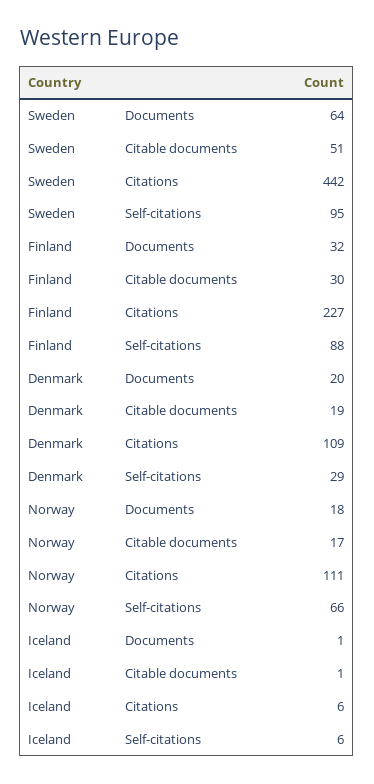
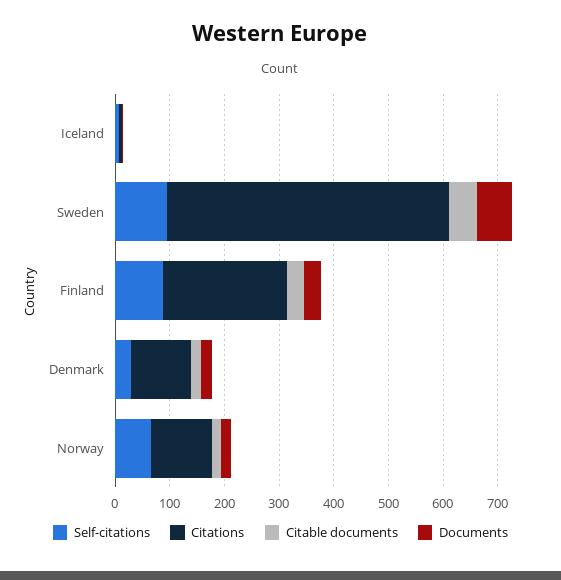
  {
    "Documents": {
      "Sweden": 64,
      "Finland": 32,
      "Denmark": 20,
      "Norway": 18,
      "Iceland": 1
    },
    "Citable documents": {
      "Sweden": 51,
      "Finland": 30,
      "Denmark": 19,
      "Norway": 17,
      "Iceland": 1
    },
    "Citations": {
-     "Sweden": 442,
+     "Sweden": 520,
      "Finland": 227,
      "Denmark": 109,
      "Norway": 111,
      "Iceland": 6
    },
    "Self-citations": {
      "Sweden": 95,
      "Finland": 88,
      "Denmark": 29,
      "Norway": 66,
      "Iceland": 6
    }
  }

